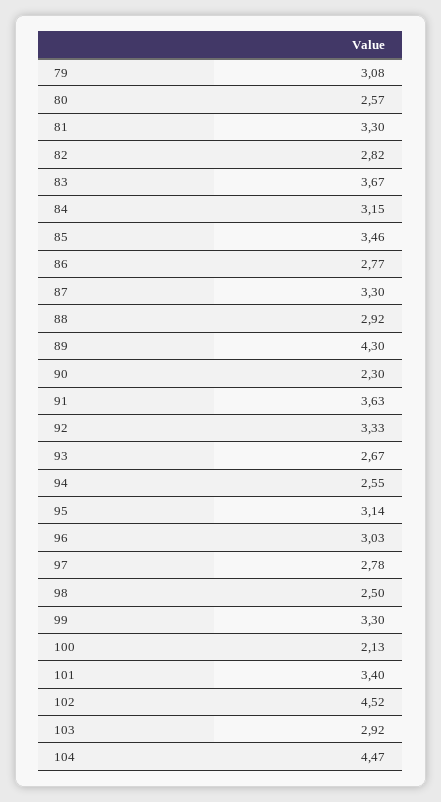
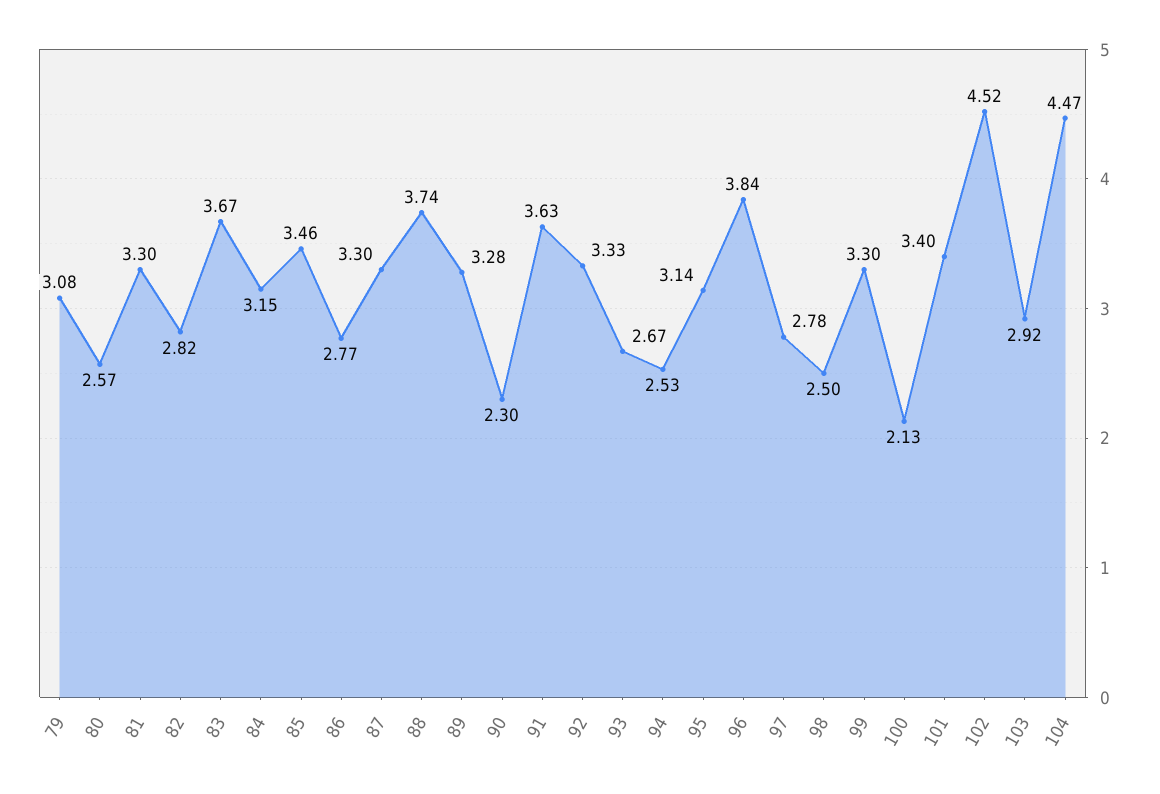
  {
    "79": 3.08,
    "80": 2.57,
    "81": 3.3,
    "82": 2.82,
    "83": 3.67,
    "84": 3.15,
    "85": 3.46,
    "86": 2.77,
    "87": 3.3,
-   "88": 2.92,
+   "88": 3.74,
-   "89": 4.3,
+   "89": 3.28,
    "90": 2.3,
    "91": 3.63,
    "92": 3.33,
    "93": 2.67,
-   "94": 2.55,
+   "94": 2.53,
    "95": 3.14,
-   "96": 3.03,
+   "96": 3.84,
    "97": 2.78,
    "98": 2.5,
    "99": 3.3,
    "100": 2.13,
    "101": 3.4,
    "102": 4.52,
    "103": 2.92,
    "104": 4.47
  }

